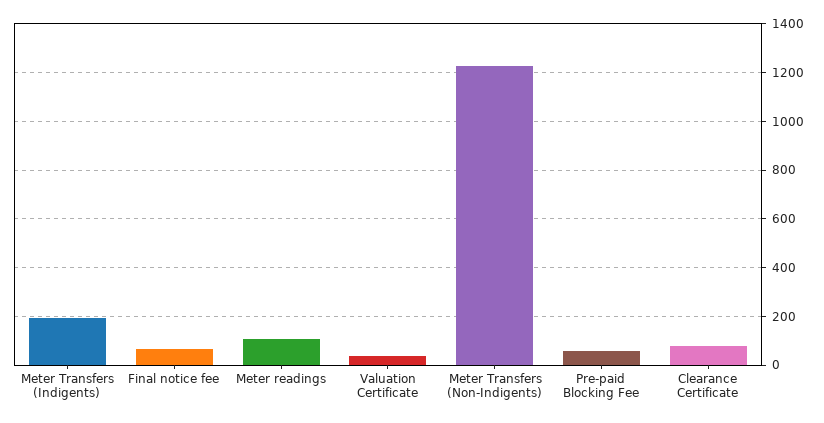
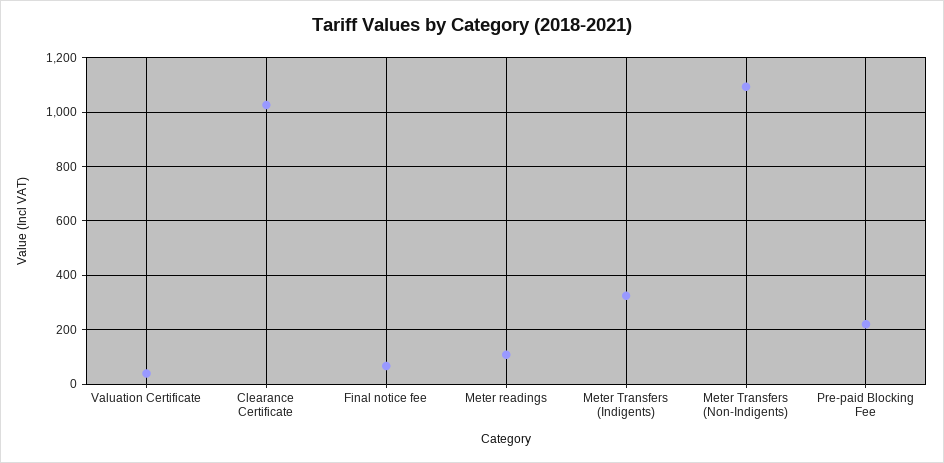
  {
-   "Meter Transfers (Indigents)": 200,
+   "Meter Transfers (Indigents)": 325,
    "Final notice fee": 75,
    "Meter readings": 100,
    "Valuation Certificate": 50,
-   "Meter Transfers (Non-Indigents)": 1225,
+   "Meter Transfers (Non-Indigents)": 1100,
-   "Pre-paid Blocking Fee": 50,
+   "Pre-paid Blocking Fee": 225,
-   "Clearance Certificate": 75
+   "Clearance Certificate": 1025
  }

